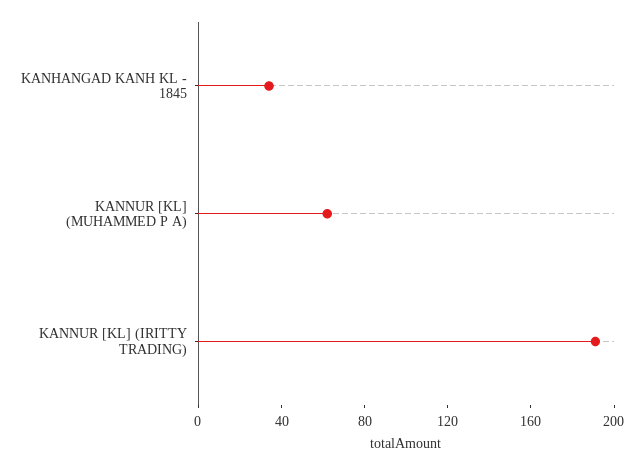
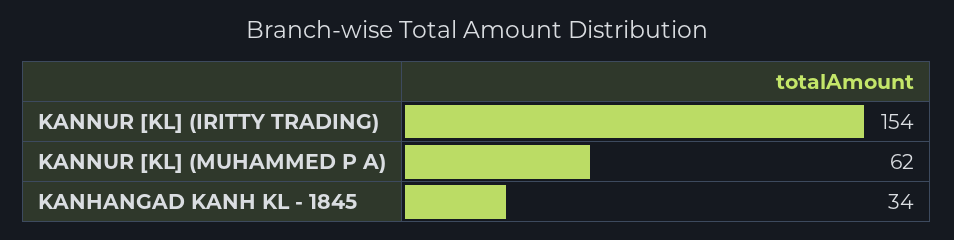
  {
    "KANHANGAD KANH KL - 1845": 34,
    "KANNUR [KL] (MUHAMMED P A)": 62,
-   "KANNUR [KL] (IRITTY TRADING)": 190
+   "KANNUR [KL] (IRITTY TRADING)": 154
  }

